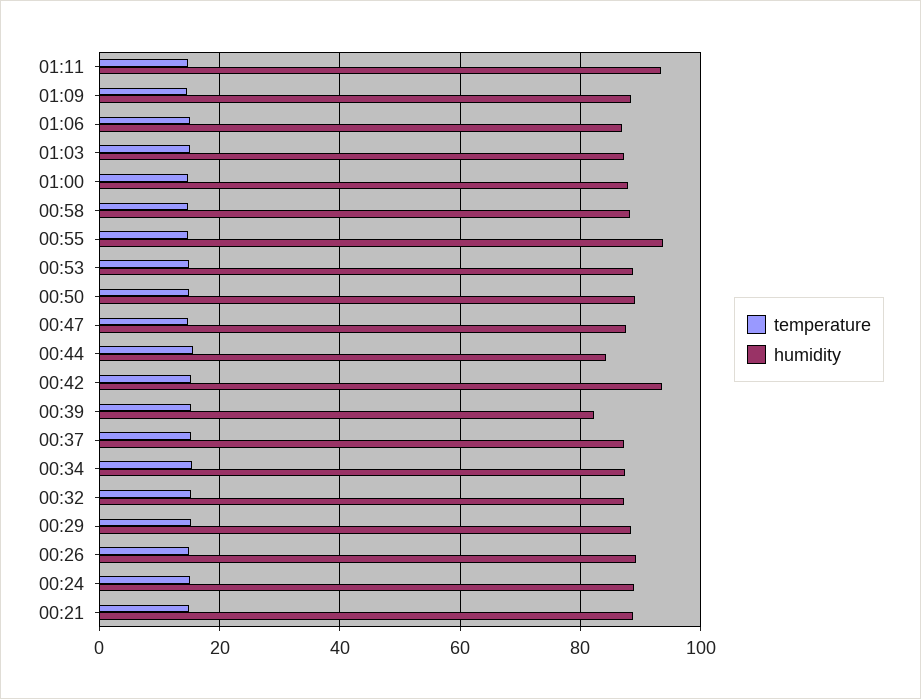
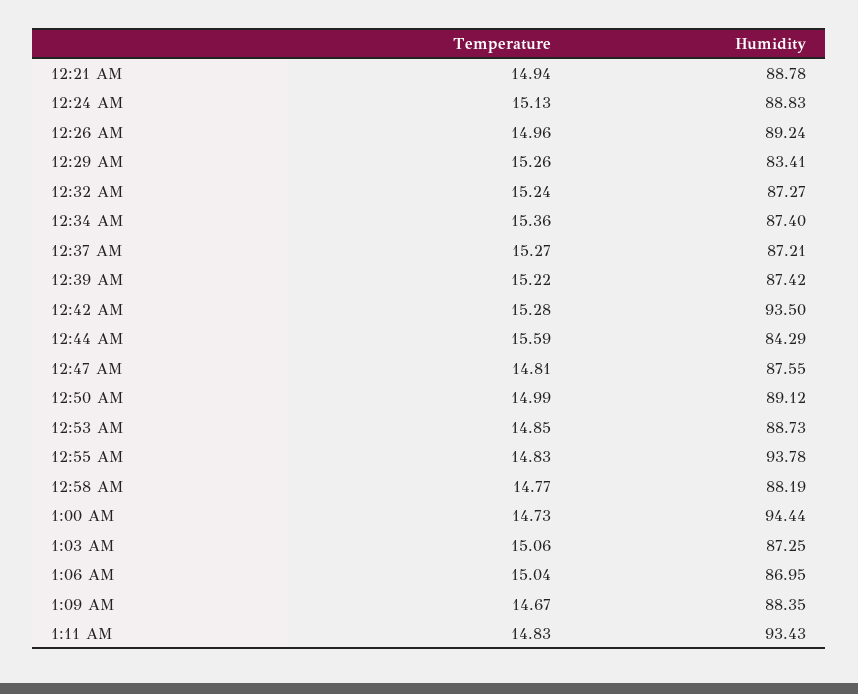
  {
    "temperature": {
      "01:11": 14.83,
      "01:09": 14.67,
      "01:06": 15.04,
      "01:03": 15.06,
      "01:00": 14.73,
      "00:58": 14.77,
      "00:55": 14.83,
      "00:53": 14.85,
      "00:50": 14.99,
      "00:47": 14.81,
      "00:44": 15.59,
      "00:42": 15.28,
      "00:39": 15.22,
      "00:37": 15.27,
      "00:34": 15.36,
      "00:32": 15.24,
      "00:29": 15.26,
      "00:26": 14.96,
      "00:24": 15.13,
      "00:21": 14.94
    },
    "humidity": {
      "01:11": 93.43,
      "01:09": 88.35,
      "01:06": 86.95,
      "01:03": 87.25,
-     "01:00": 88,
+     "01:00": 94.44,
      "00:58": 88.19,
      "00:55": 93.78,
      "00:53": 88.73,
      "00:50": 89.12,
      "00:47": 87.55,
      "00:44": 84.29,
      "00:42": 93.5,
-     "00:39": 82,
+     "00:39": 87.42,
      "00:37": 87.21,
      "00:34": 87.4,
      "00:32": 87.27,
-     "00:29": 88,
+     "00:29": 83.41,
      "00:26": 89.24,
      "00:24": 88.83,
      "00:21": 88.78
    }
  }

